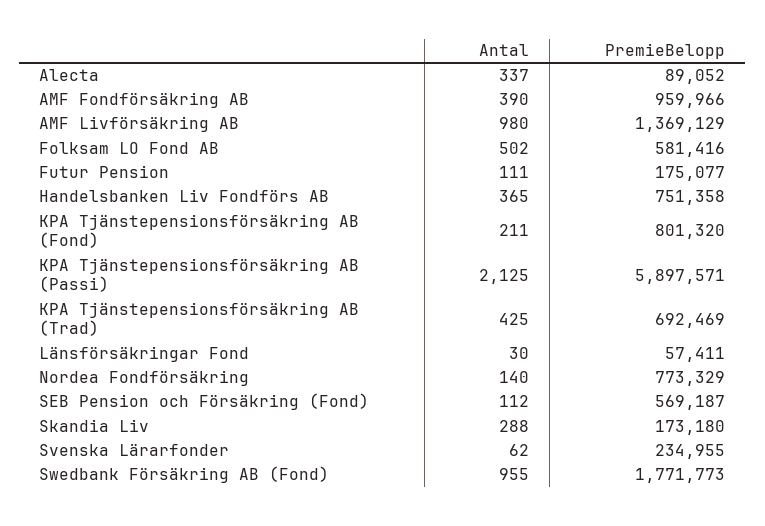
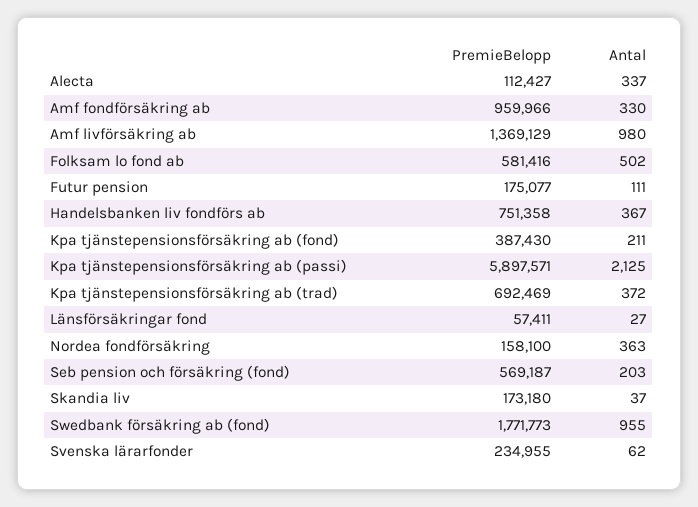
  {
    "Antal": {
      "Alecta": 337,
-     "AMF Fondförsäkring AB": 390,
+     "AMF Fondförsäkring AB": 330,
      "AMF Livförsäkring AB": 980,
      "Folksam LO Fond AB": 502,
      "Futur Pension": 111,
-     "Handelsbanken Liv Fondförs AB": 365,
+     "Handelsbanken Liv Fondförs AB": 367,
      "KPA Tjänstepensionsförsäkring AB (Fond)": 211,
      "KPA Tjänstepensionsförsäkring AB (Passi)": 2125,
-     "KPA Tjänstepensionsförsäkring AB (Trad)": 425,
+     "KPA Tjänstepensionsförsäkring AB (Trad)": 372,
-     "Länsförsäkringar Fond": 30,
+     "Länsförsäkringar Fond": 27,
-     "Nordea Fondförsäkring": 140,
+     "Nordea Fondförsäkring": 363,
-     "SEB Pension och Försäkring (Fond)": 112,
+     "SEB Pension och Försäkring (Fond)": 203,
-     "Skandia Liv": 288,
+     "Skandia Liv": 37,
      "Svenska Lärarfonder": 62,
      "Swedbank Försäkring AB (Fond)": 955
    },
    "PremieBelopp": {
-     "Alecta": 89052,
+     "Alecta": 112427,
      "AMF Fondförsäkring AB": 959966,
      "AMF Livförsäkring AB": 1369129,
      "Folksam LO Fond AB": 581416,
      "Futur Pension": 175077,
      "Handelsbanken Liv Fondförs AB": 751358,
-     "KPA Tjänstepensionsförsäkring AB (Fond)": 801320,
+     "KPA Tjänstepensionsförsäkring AB (Fond)": 387430,
      "KPA Tjänstepensionsförsäkring AB (Passi)": 5897571,
      "KPA Tjänstepensionsförsäkring AB (Trad)": 692469,
      "Länsförsäkringar Fond": 57411,
-     "Nordea Fondförsäkring": 773329,
+     "Nordea Fondförsäkring": 158100,
      "SEB Pension och Försäkring (Fond)": 569187,
      "Skandia Liv": 173180,
      "Svenska Lärarfonder": 234955,
      "Swedbank Försäkring AB (Fond)": 1771773
    }
  }

